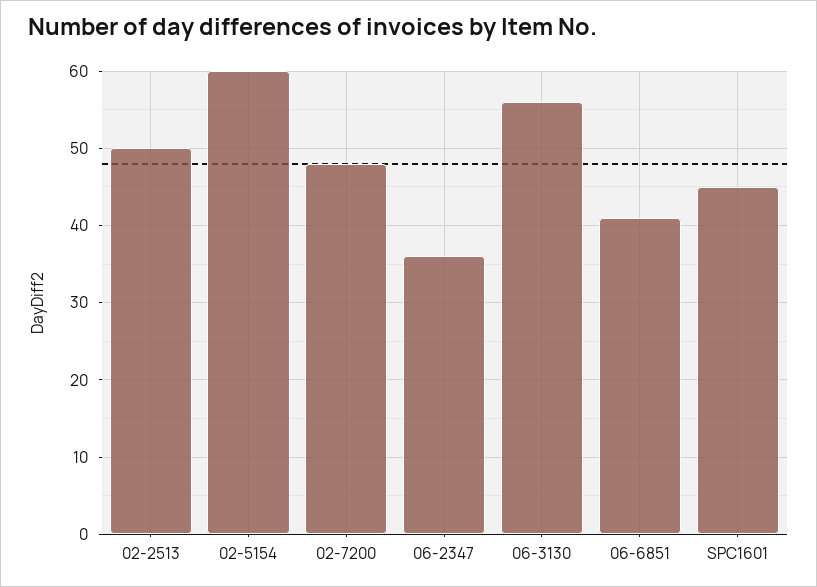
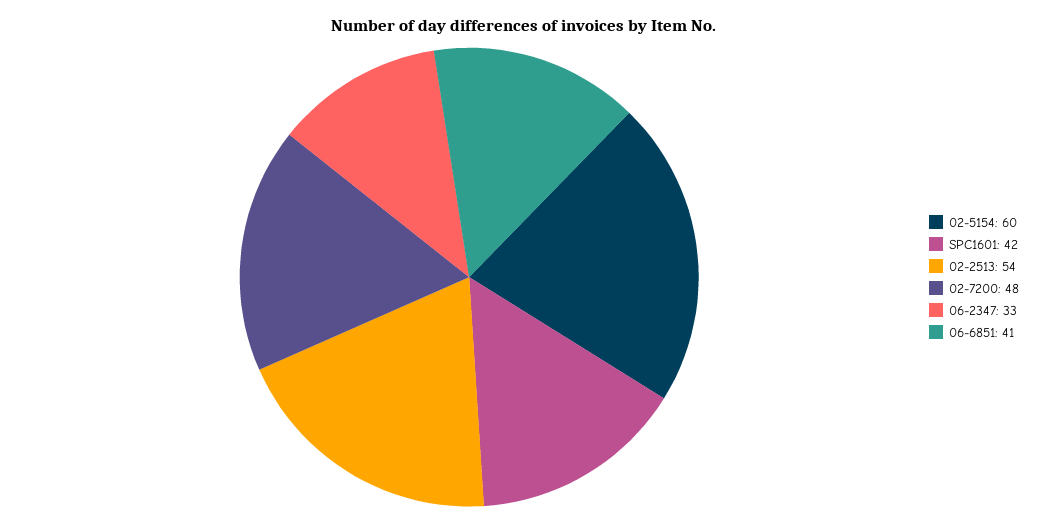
  {
-   "02-2513": 50,
+   "02-2513": 54,
    "02-5154": 60,
    "02-7200": 48,
-   "06-2347": 36,
+   "06-2347": 33,
-   "06-3130": 56,
    "06-6851": 41,
-   "SPC1601": 45
+   "SPC1601": 42
  }

